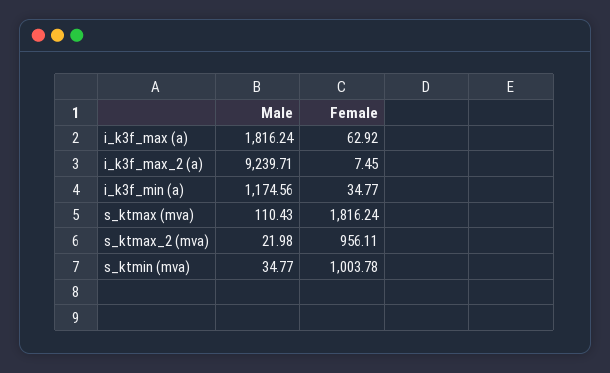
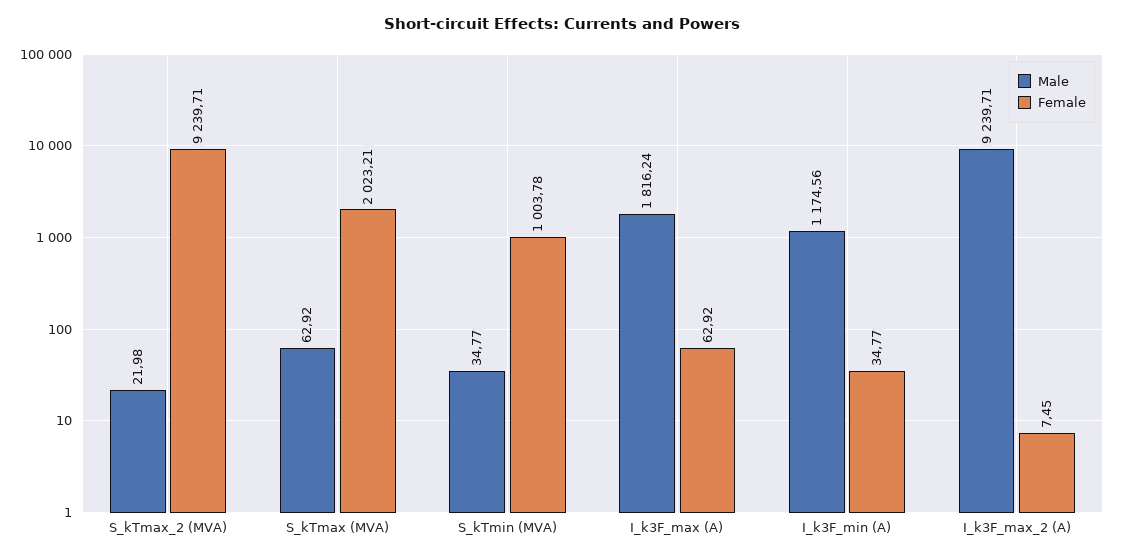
  {
    "Male": {
      "i_k3f_max (a)": 1816.24,
      "i_k3f_max_2 (a)": 9239.71,
      "i_k3f_min (a)": 1174.56,
-     "s_ktmax (mva)": 110.43,
+     "s_ktmax (mva)": 62.92,
      "s_ktmax_2 (mva)": 21.98,
      "s_ktmin (mva)": 34.77
    },
    "Female": {
      "i_k3f_max (a)": 62.92,
      "i_k3f_max_2 (a)": 7.45,
      "i_k3f_min (a)": 34.77,
-     "s_ktmax (mva)": 1816.24,
+     "s_ktmax (mva)": 2023.21,
-     "s_ktmax_2 (mva)": 956.11,
+     "s_ktmax_2 (mva)": 9239.71,
      "s_ktmin (mva)": 1003.78
    }
  }

